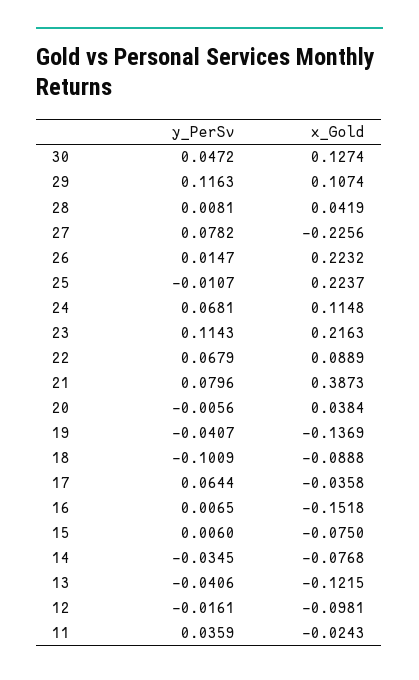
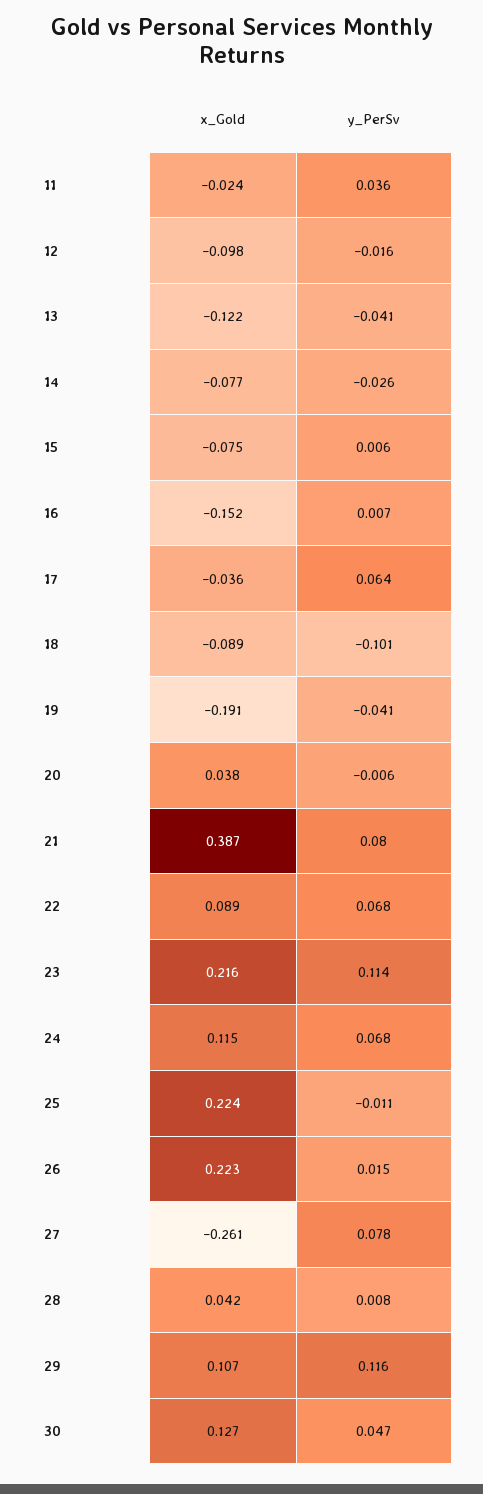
  {
    "y_PerSv": {
      "30": 0.0472,
      "29": 0.1163,
      "28": 0.0081,
      "27": 0.0782,
      "26": 0.0147,
      "25": -0.0107,
      "24": 0.0681,
      "23": 0.1143,
      "22": 0.0679,
      "21": 0.0796,
      "20": -0.0056,
      "19": -0.0407,
      "18": -0.1009,
      "17": 0.0644,
      "16": 0.0065,
      "15": 0.006,
-     "14": -0.0345,
+     "14": -0.026,
      "13": -0.0406,
      "12": -0.0161,
      "11": 0.0359
    },
    "x_Gold": {
      "30": 0.1274,
      "29": 0.1074,
      "28": 0.0419,
-     "27": -0.2256,
+     "27": -0.261,
      "26": 0.2232,
      "25": 0.2237,
      "24": 0.1148,
      "23": 0.2163,
      "22": 0.0889,
      "21": 0.3873,
      "20": 0.0384,
-     "19": -0.1369,
+     "19": -0.191,
      "18": -0.0888,
      "17": -0.0358,
      "16": -0.1518,
      "15": -0.075,
      "14": -0.0768,
      "13": -0.1215,
      "12": -0.0981,
      "11": -0.0243
    }
  }

